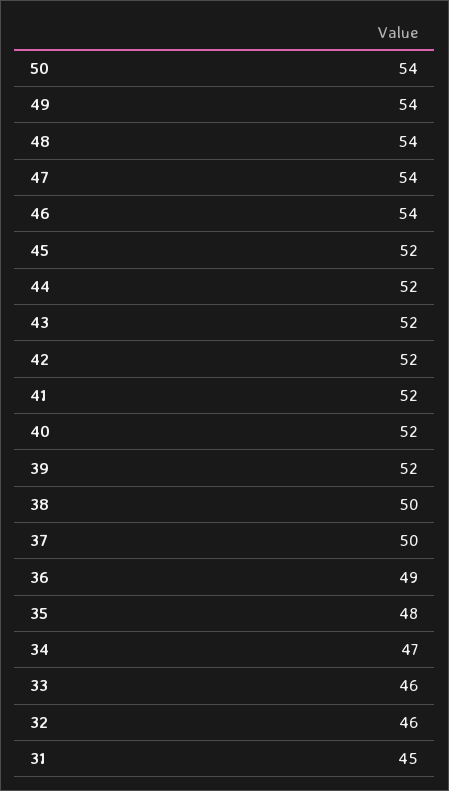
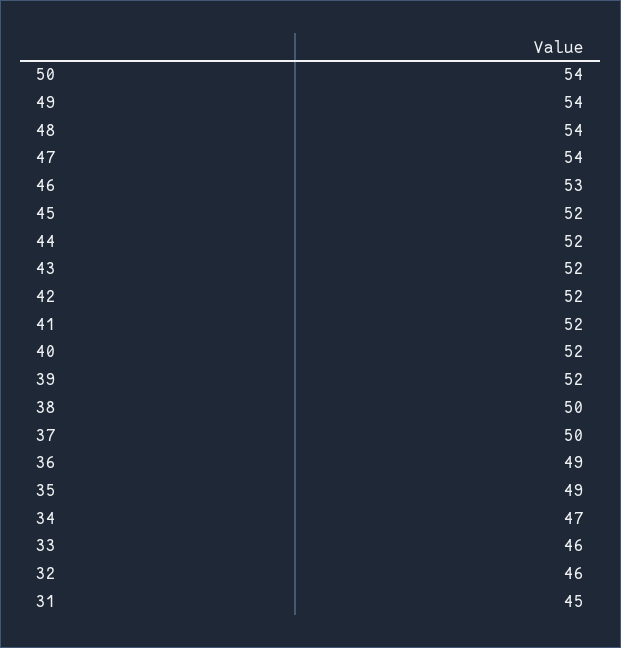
  {
    "50": 54,
    "49": 54,
    "48": 54,
    "47": 54,
-   "46": 54,
+   "46": 53,
    "45": 52,
    "44": 52,
    "43": 52,
    "42": 52,
    "41": 52,
    "40": 52,
    "39": 52,
    "38": 50,
    "37": 50,
    "36": 49,
-   "35": 48,
+   "35": 49,
    "34": 47,
    "33": 46,
    "32": 46,
    "31": 45
  }

